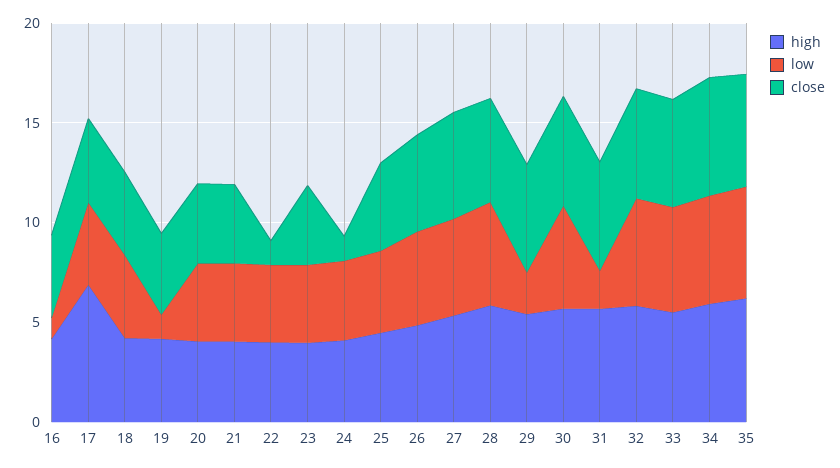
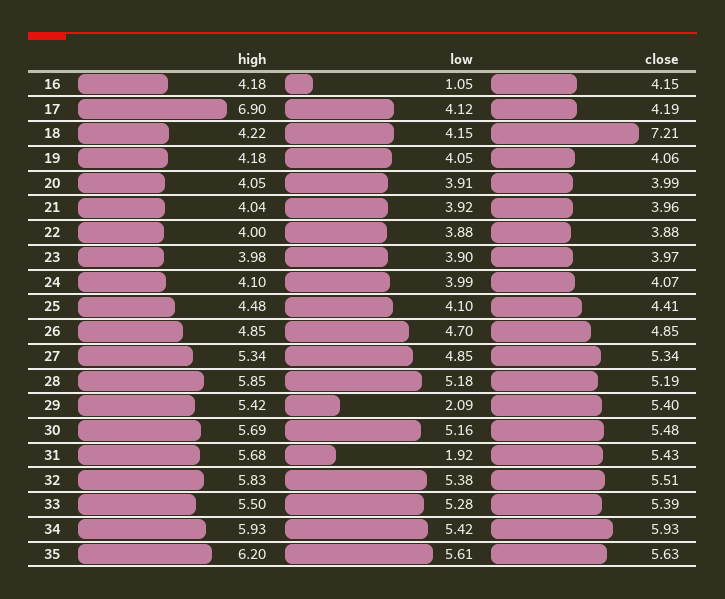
  {
    "high": {
      "16": 4.18,
      "17": 6.9,
      "18": 4.22,
      "19": 4.18,
      "20": 4.05,
      "21": 4.04,
      "22": 4,
      "23": 3.98,
      "24": 4.1,
      "25": 4.48,
      "26": 4.85,
      "27": 5.34,
      "28": 5.85,
      "29": 5.42,
      "30": 5.69,
      "31": 5.68,
      "32": 5.83,
      "33": 5.5,
      "34": 5.93,
      "35": 6.2
    },
    "low": {
      "16": 1.05,
      "17": 4.12,
      "18": 4.15,
-     "19": 1,
+     "19": 4.05,
      "20": 3.91,
      "21": 3.92,
      "22": 3.88,
      "23": 3.9,
      "24": 3.99,
      "25": 4.1,
      "26": 4.7,
      "27": 4.85,
      "28": 5.18,
      "29": 2.09,
      "30": 5.16,
      "31": 1.92,
      "32": 5.38,
      "33": 5.28,
      "34": 5.42,
      "35": 5.61
    },
    "close": {
      "16": 4.15,
      "17": 4.19,
-     "18": 4,
+     "18": 7.21,
      "19": 4.06,
      "20": 3.99,
      "21": 3.96,
-     "22": 1,
+     "22": 3.88,
      "23": 3.97,
-     "24": 1,
+     "24": 4.07,
      "25": 4.41,
      "26": 4.85,
      "27": 5.34,
      "28": 5.19,
      "29": 5.4,
      "30": 5.48,
      "31": 5.43,
      "32": 5.51,
      "33": 5.39,
      "34": 5.93,
      "35": 5.63
    }
  }

